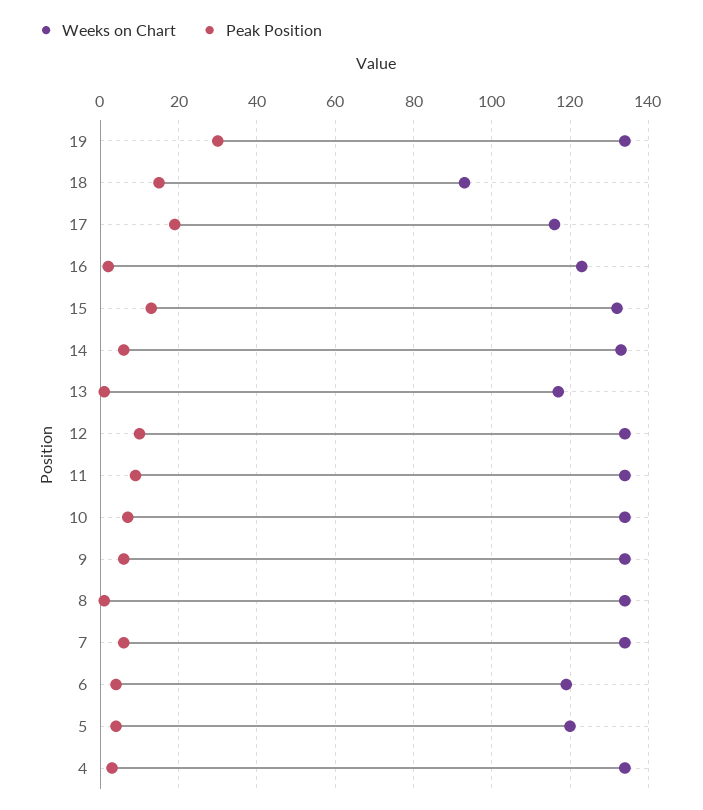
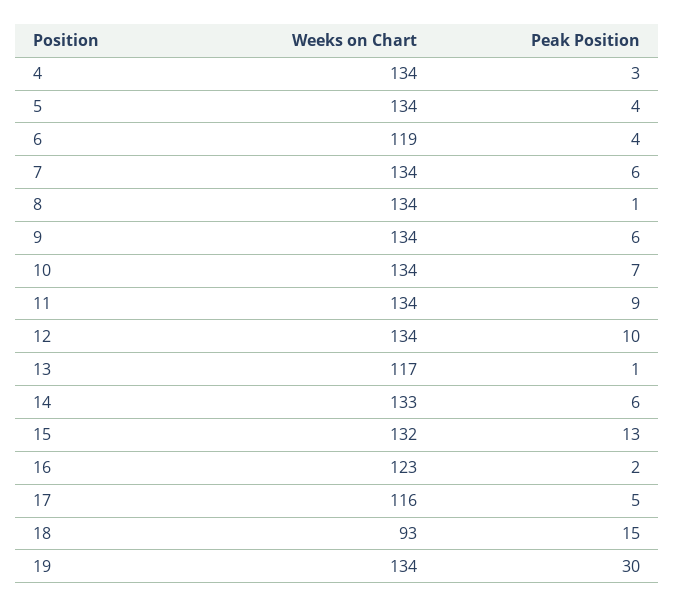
  {
    "Weeks on Chart": {
      "19": 134,
      "18": 93,
      "17": 116,
      "16": 123,
      "15": 132,
      "14": 133,
      "13": 117,
      "12": 134,
      "11": 134,
      "10": 134,
      "9": 134,
      "8": 134,
      "7": 134,
      "6": 119,
-     "5": 120,
+     "5": 134,
      "4": 134
    },
    "Peak Position": {
      "19": 30,
      "18": 15,
-     "17": 20,
+     "17": 5,
      "16": 2,
      "15": 13,
      "14": 6,
      "13": 1,
      "12": 10,
      "11": 9,
      "10": 7,
      "9": 6,
      "8": 1,
      "7": 6,
      "6": 4,
      "5": 4,
      "4": 3
    }
  }

